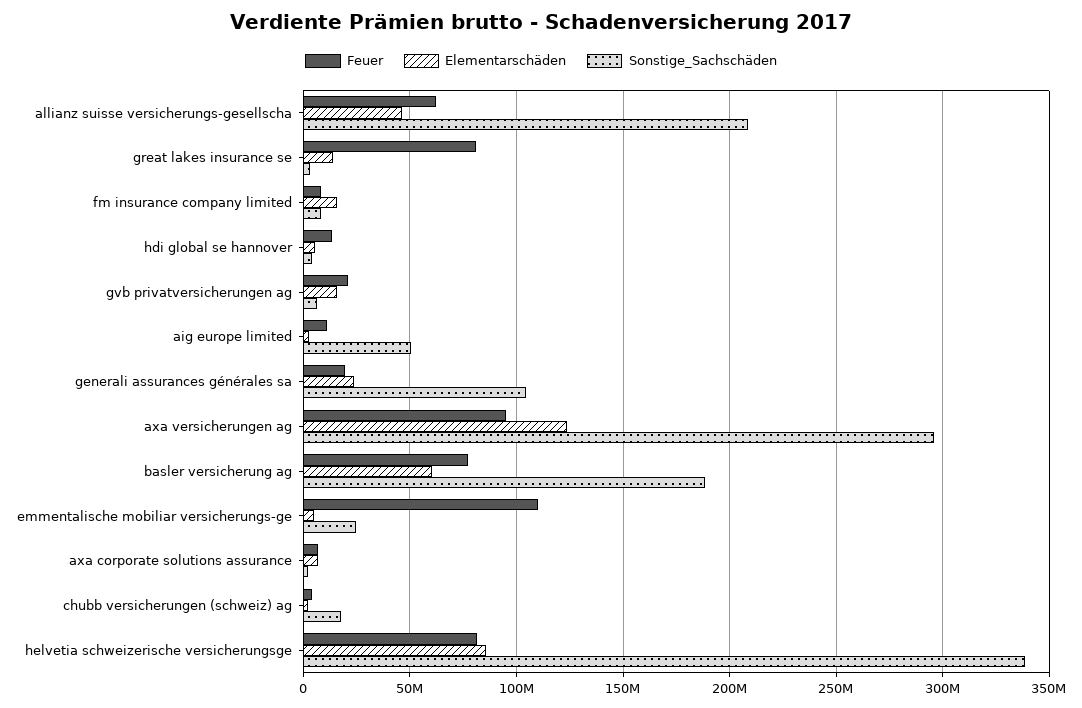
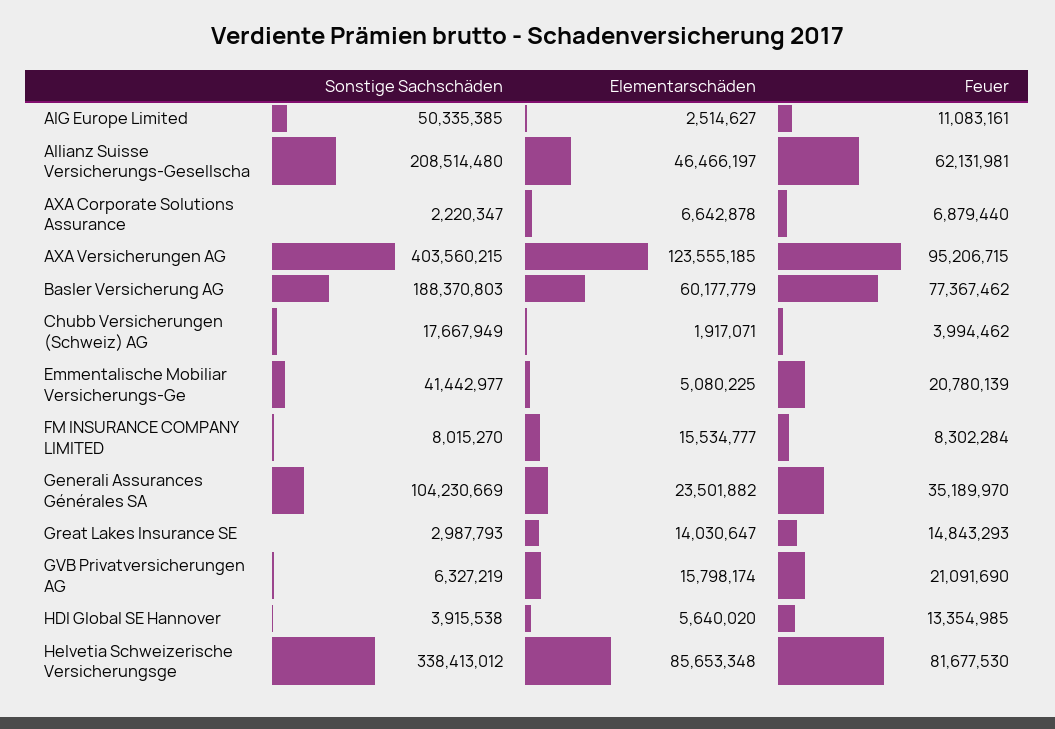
  {
    "Feuer": {
      "allianz suisse versicherungs-gesellscha": 62131981,
-     "great lakes insurance se": 80000000,
+     "great lakes insurance se": 14843293,
      "fm insurance company limited": 8302284,
      "hdi global se hannover": 13354985,
      "gvb privatversicherungen ag": 21091690,
      "aig europe limited": 11083161,
-     "generali assurances générales sa": 20000000,
+     "generali assurances générales sa": 35189970,
      "axa versicherungen ag": 95206715,
      "basler versicherung ag": 77367462,
-     "emmentalische mobiliar versicherungs-ge": 110000000,
+     "emmentalische mobiliar versicherungs-ge": 20780139,
      "axa corporate solutions assurance": 6879440,
      "chubb versicherungen (schweiz) ag": 3994462,
      "helvetia schweizerische versicherungsge": 81677530
    },
    "Elementarschäden": {
      "allianz suisse versicherungs-gesellscha": 46466197,
      "great lakes insurance se": 14030647,
      "fm insurance company limited": 15534777,
      "hdi global se hannover": 5640020,
      "gvb privatversicherungen ag": 15798174,
      "aig europe limited": 2514627,
      "generali assurances générales sa": 23501882,
      "axa versicherungen ag": 123555185,
      "basler versicherung ag": 60177779,
      "emmentalische mobiliar versicherungs-ge": 5080225,
      "axa corporate solutions assurance": 6642878,
      "chubb versicherungen (schweiz) ag": 1917071,
      "helvetia schweizerische versicherungsge": 85653348
    },
    "Sonstige_Sachschäden": {
      "allianz suisse versicherungs-gesellscha": 208514480,
      "great lakes insurance se": 2987793,
      "fm insurance company limited": 8015270,
      "hdi global se hannover": 3915538,
      "gvb privatversicherungen ag": 6327219,
      "aig europe limited": 50335385,
      "generali assurances générales sa": 104230669,
-     "axa versicherungen ag": 295000000,
+     "axa versicherungen ag": 403560215,
      "basler versicherung ag": 188370803,
-     "emmentalische mobiliar versicherungs-ge": 25000000,
+     "emmentalische mobiliar versicherungs-ge": 41442977,
      "axa corporate solutions assurance": 2220347,
      "chubb versicherungen (schweiz) ag": 17667949,
      "helvetia schweizerische versicherungsge": 338413012
    }
  }

